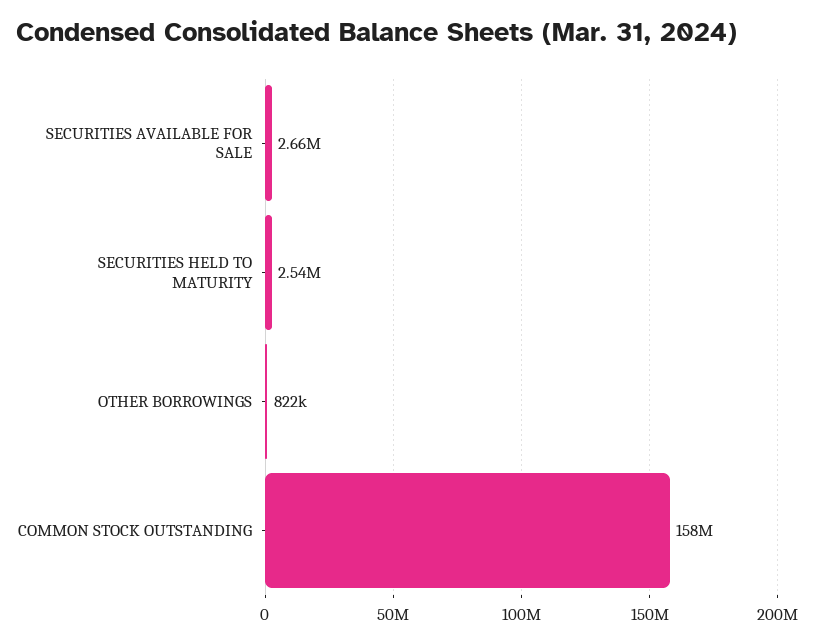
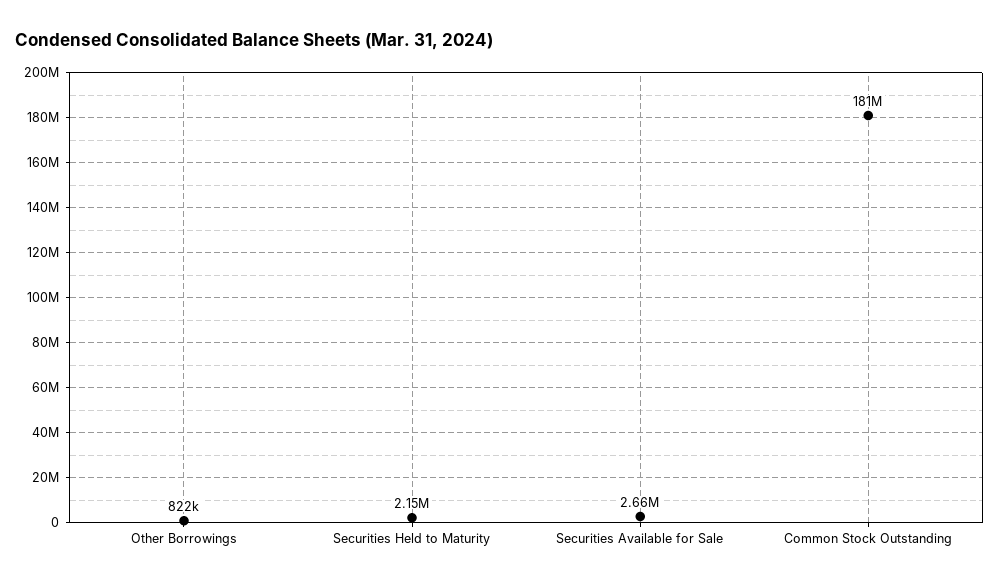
  {
    "SECURITIES AVAILABLE FOR SALE": 2660000,
-   "SECURITIES HELD TO MATURITY": 2540000,
+   "SECURITIES HELD TO MATURITY": 2150000,
    "OTHER BORROWINGS": 822000,
-   "COMMON STOCK OUTSTANDING": 158000000
+   "COMMON STOCK OUTSTANDING": 181000000
  }

